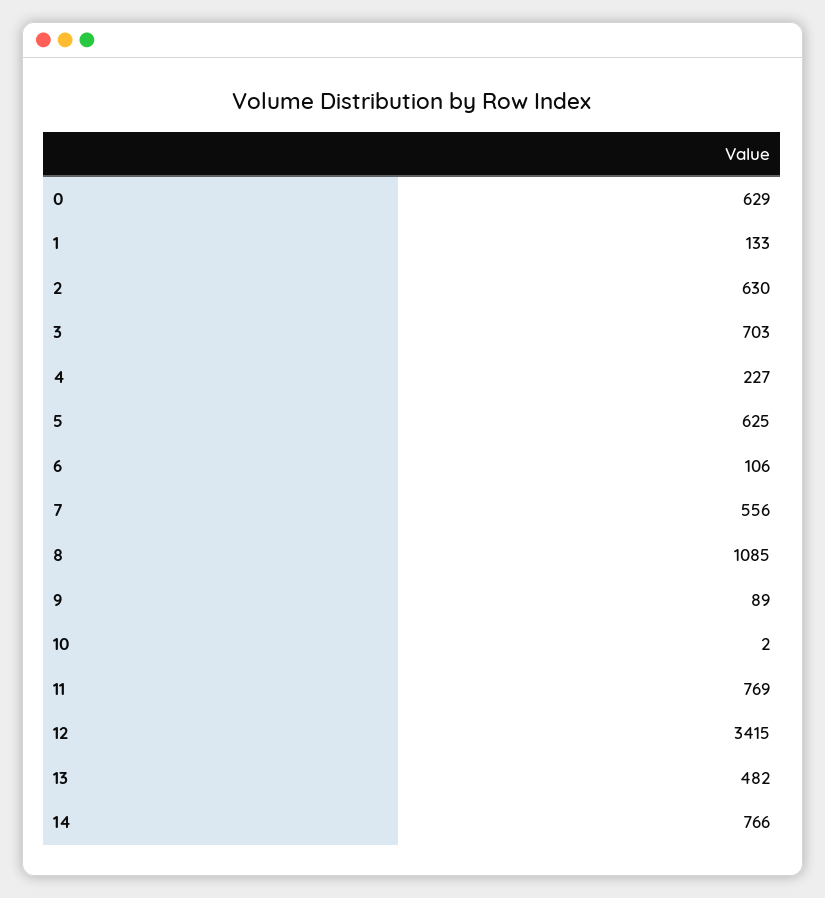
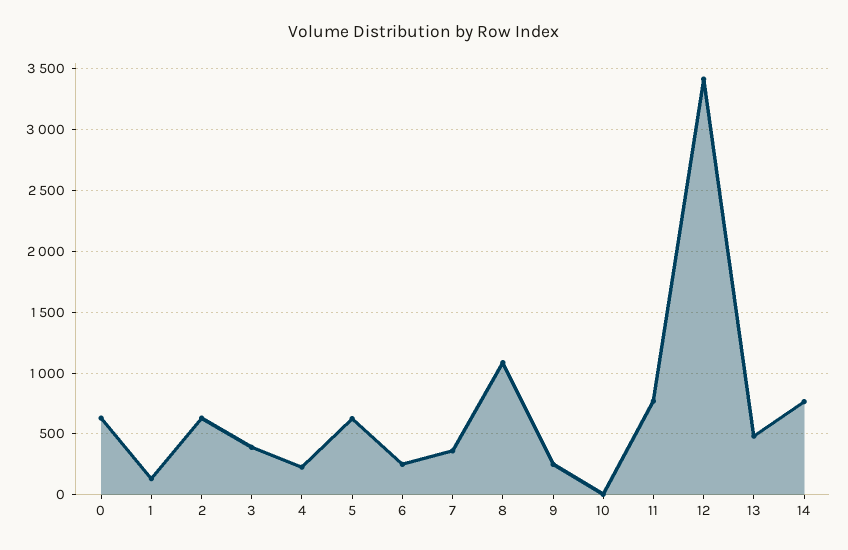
  {
    "0": 629,
    "1": 133,
    "2": 630,
-   "3": 703,
+   "3": 400,
    "4": 227,
    "5": 625,
-   "6": 106,
+   "6": 250,
-   "7": 556,
+   "7": 350,
    "8": 1085,
-   "9": 89,
+   "9": 250,
    "10": 2,
    "11": 769,
    "12": 3415,
    "13": 482,
    "14": 766
  }

